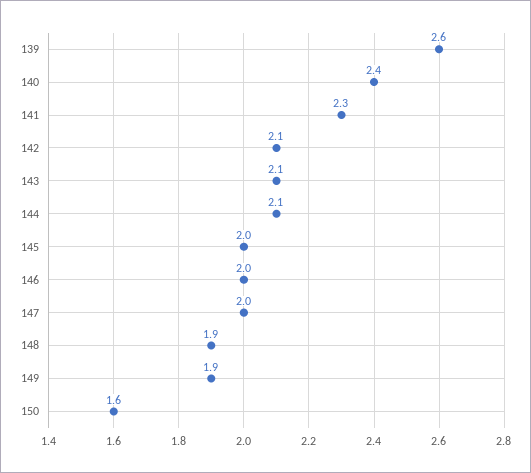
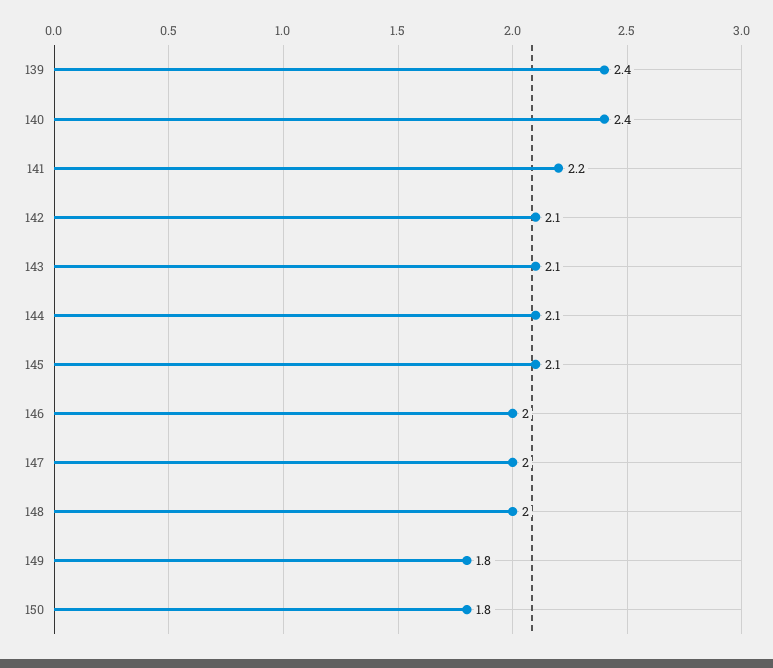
  {
-   "139": 2.6,
+   "139": 2.4,
    "140": 2.4,
-   "141": 2.3,
+   "141": 2.2,
    "142": 2.1,
    "143": 2.1,
    "144": 2.1,
-   "145": 2,
+   "145": 2.1,
    "146": 2,
    "147": 2,
-   "148": 1.9,
+   "148": 2,
-   "149": 1.9,
+   "149": 1.8,
-   "150": 1.6
+   "150": 1.8
  }

